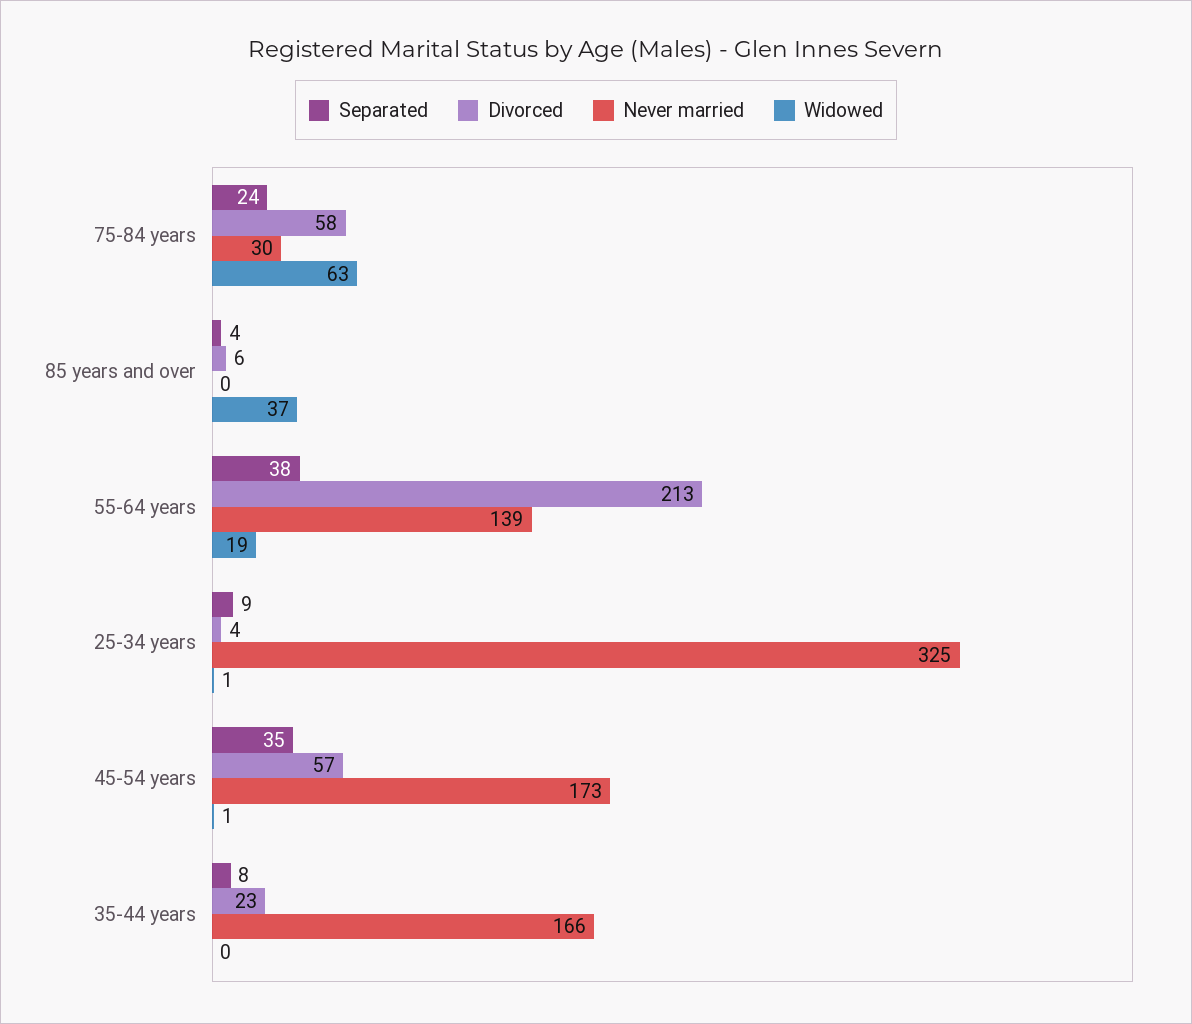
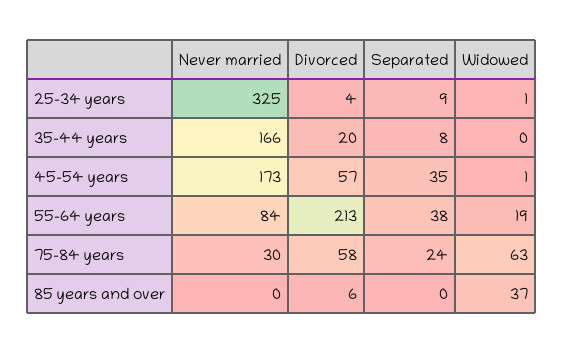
  {
    "Separated": {
      "75-84 years": 24,
-     "85 years and over": 4,
+     "85 years and over": 0,
      "55-64 years": 38,
      "25-34 years": 9,
      "45-54 years": 35,
      "35-44 years": 8
    },
    "Divorced": {
      "75-84 years": 58,
      "85 years and over": 6,
      "55-64 years": 213,
      "25-34 years": 4,
      "45-54 years": 57,
-     "35-44 years": 23
+     "35-44 years": 20
    },
    "Never married": {
      "75-84 years": 30,
      "85 years and over": 0,
-     "55-64 years": 139,
+     "55-64 years": 84,
      "25-34 years": 325,
      "45-54 years": 173,
      "35-44 years": 166
    },
    "Widowed": {
      "75-84 years": 63,
      "85 years and over": 37,
      "55-64 years": 19,
      "25-34 years": 1,
      "45-54 years": 1,
      "35-44 years": 0
    }
  }

